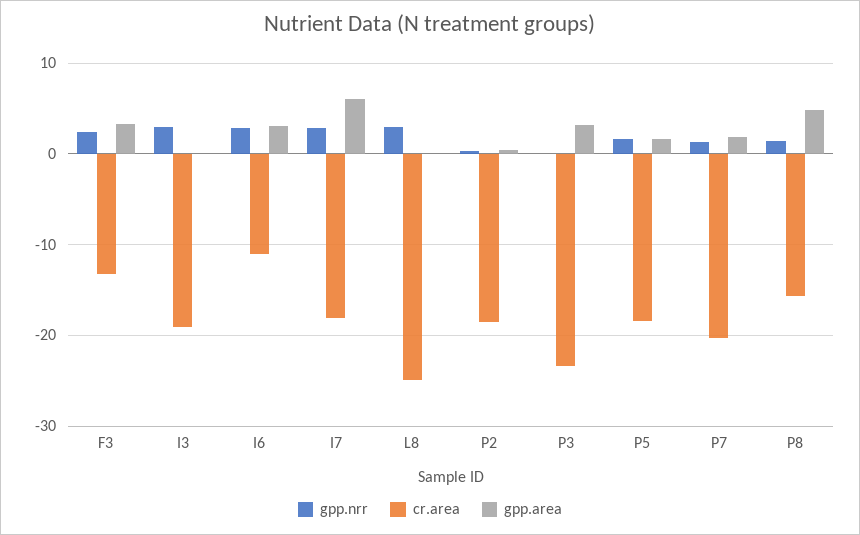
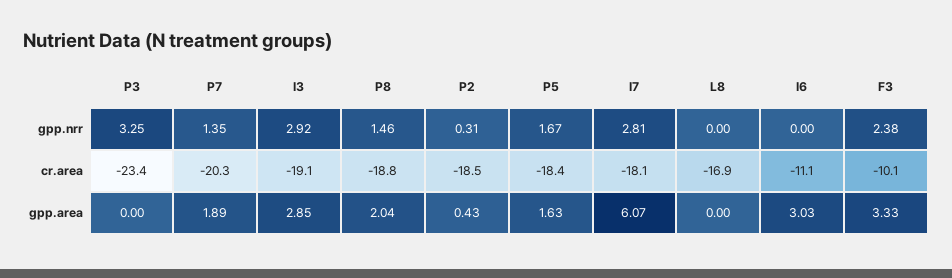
  {
    "gpp.nrr": {
      "F3": 2.38,
      "I3": 2.92,
-     "I6": 3,
+     "I6": 0,
      "I7": 2.81,
-     "L8": 3,
+     "L8": 0,
      "P2": 0.31,
-     "P3": 0,
+     "P3": 3.25,
      "P5": 1.67,
      "P7": 1.35,
      "P8": 1.46
    },
    "cr.area": {
-     "F3": -13,
+     "F3": -10.1,
      "I3": -19.1,
      "I6": -11.1,
      "I7": -18.1,
-     "L8": -25,
+     "L8": -16.9,
      "P2": -18.5,
      "P3": -23.4,
      "P5": -18.4,
      "P7": -20.3,
-     "P8": -16
+     "P8": -18.8
    },
    "gpp.area": {
      "F3": 3.33,
-     "I3": 0,
+     "I3": 2.85,
      "I6": 3.03,
      "I7": 6.07,
      "L8": 0,
      "P2": 0.43,
-     "P3": 3,
+     "P3": 0,
      "P5": 1.63,
      "P7": 1.89,
-     "P8": 5
+     "P8": 2.04
    }
  }

